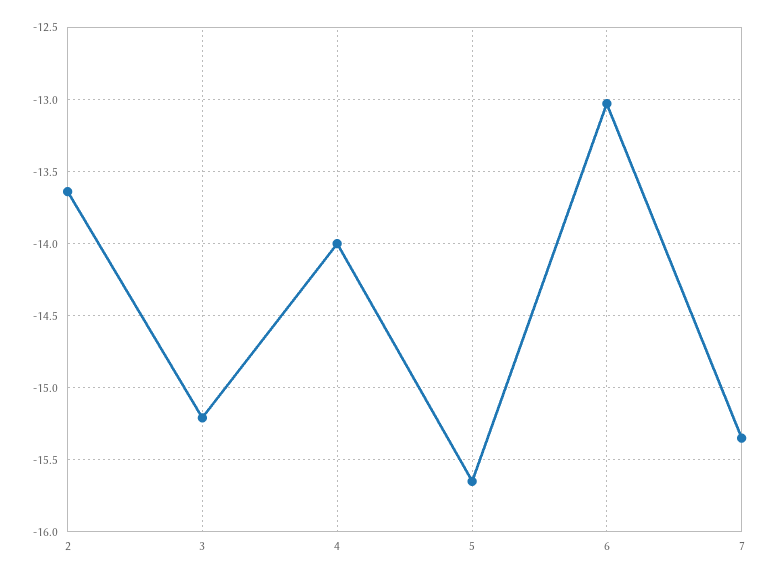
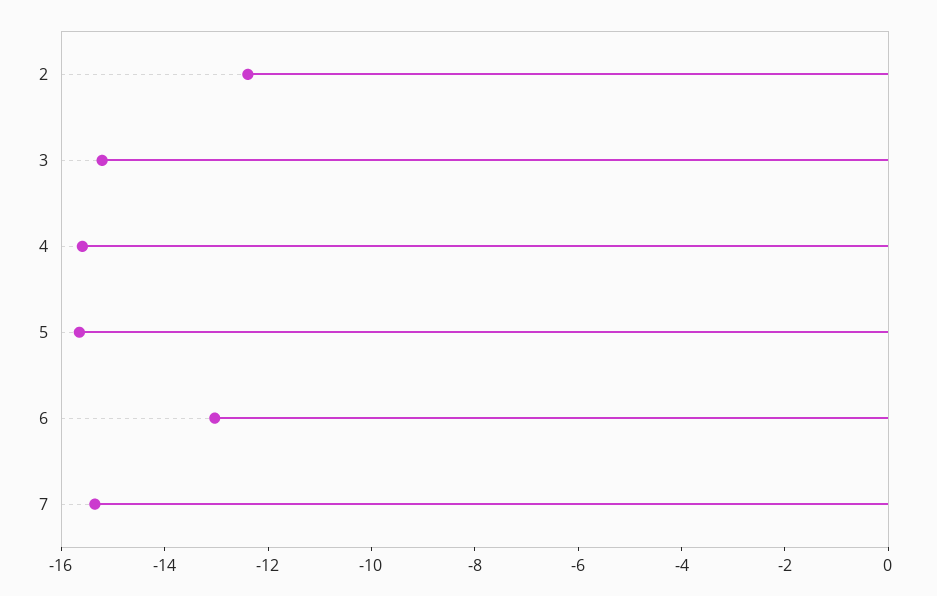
  {
-   "2": -13.65,
+   "2": -12.5,
    "3": -15.2,
-   "4": -14,
+   "4": -15.5,
    "5": -15.65,
    "6": -13.05,
    "7": -15.35
  }

